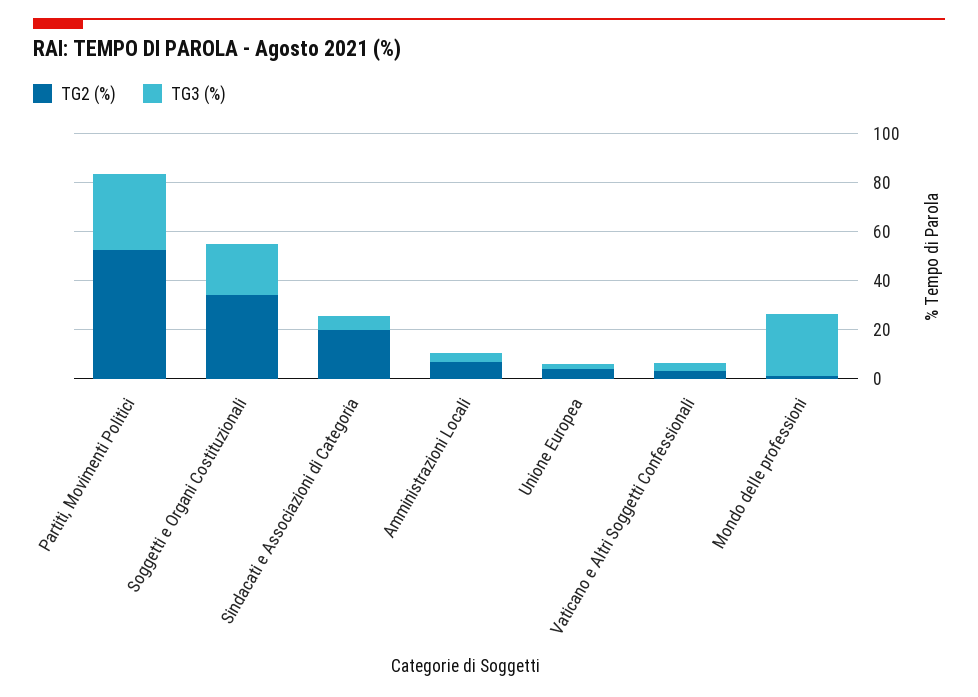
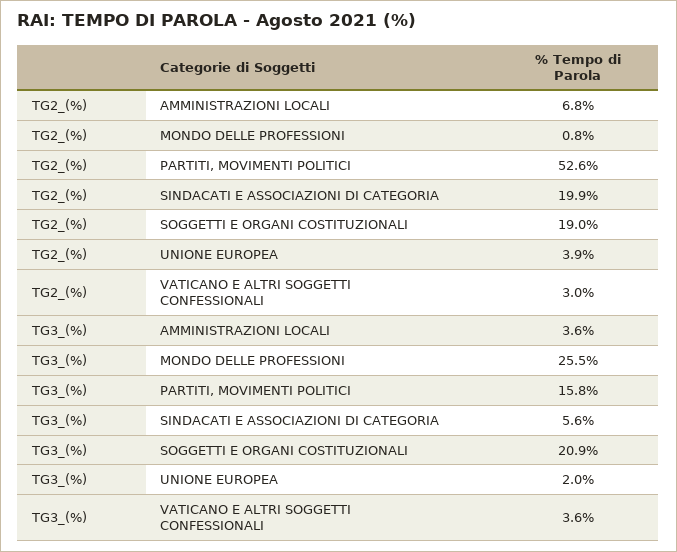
  {
    "TG2 (%)": {
      "Partiti, Movimenti Politici": 52.6,
-     "Soggetti e Organi Costituzionali": 35,
+     "Soggetti e Organi Costituzionali": 19,
      "Sindacati e Associazioni di Categoria": 19.9,
      "Amministrazioni Locali": 6.8,
      "Unione Europea": 3.9,
      "Vaticano e Altri Soggetti Confessionali": 3,
      "Mondo delle professioni": 0.8
    },
    "TG3 (%)": {
-     "Partiti, Movimenti Politici": 30,
+     "Partiti, Movimenti Politici": 15.8,
      "Soggetti e Organi Costituzionali": 20.9,
      "Sindacati e Associazioni di Categoria": 5.6,
      "Amministrazioni Locali": 3.6,
      "Unione Europea": 2,
      "Vaticano e Altri Soggetti Confessionali": 3.6,
      "Mondo delle professioni": 25.5
    }
  }

